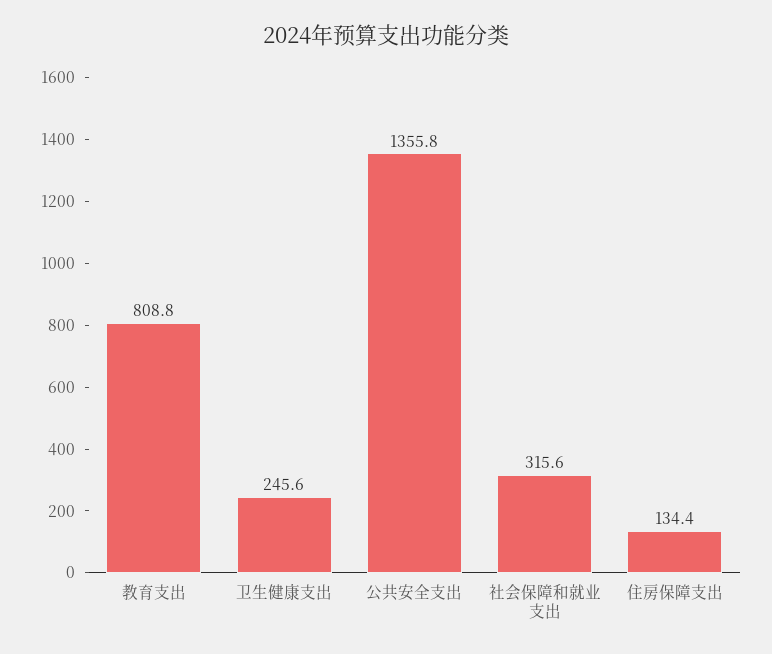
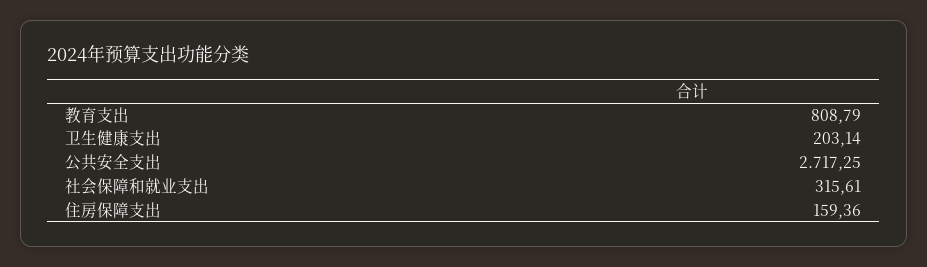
  {
    "教育支出": 808.79,
-   "卫生健康支出": 245.6,
+   "卫生健康支出": 203.14,
-   "公共安全支出": 1355.8,
+   "公共安全支出": 2717.25,
    "社会保障和就业支出": 315.61,
-   "住房保障支出": 134.4
+   "住房保障支出": 159.36
  }

